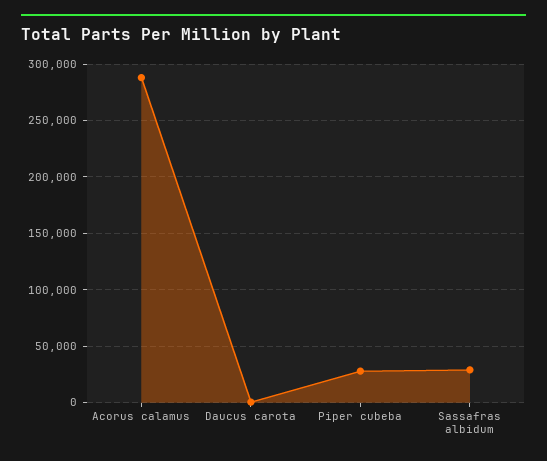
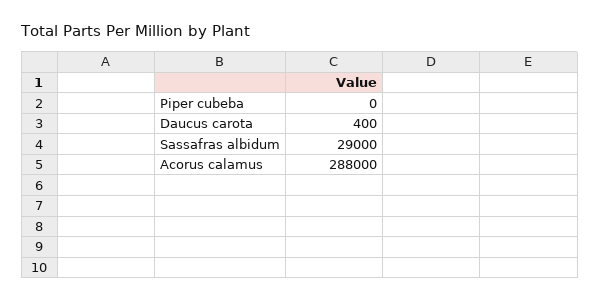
  {
    "Acorus calamus": 288000,
    "Daucus carota": 400,
-   "Piper cubeba": 30000,
+   "Piper cubeba": 0,
    "Sassafras albidum": 29000
  }

